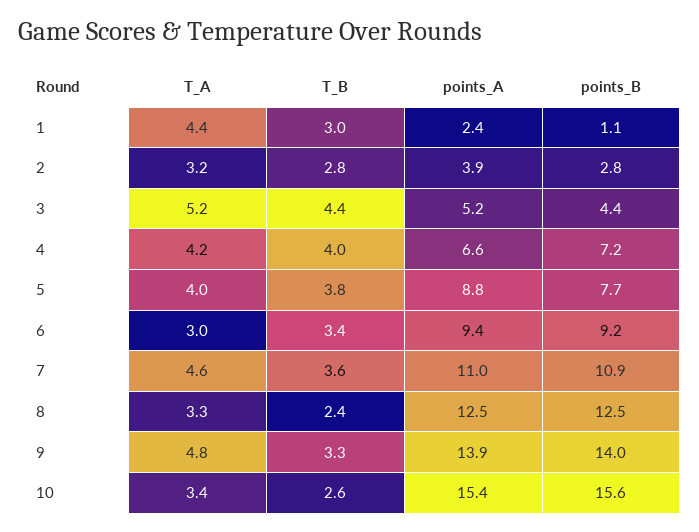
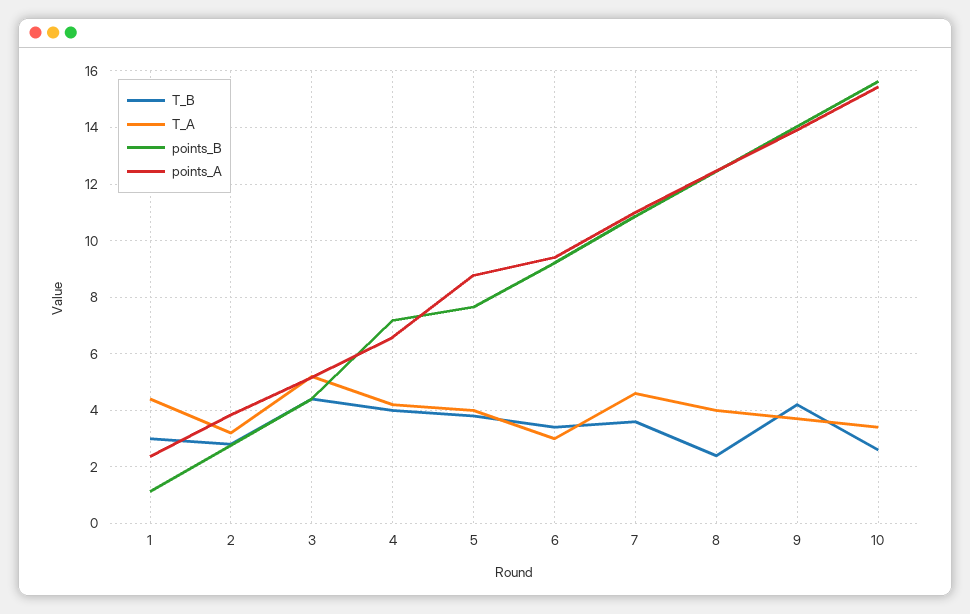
  {
    "T_A": {
      "1": 4.4,
      "2": 3.2,
      "3": 5.2,
      "4": 4.2,
      "5": 4,
      "6": 3,
      "7": 4.6,
-     "8": 3.3,
+     "8": 4,
-     "9": 4.8,
+     "9": 3.75,
      "10": 3.4
    },
    "T_B": {
      "1": 3,
      "2": 2.8,
      "3": 4.4,
      "4": 4,
      "5": 3.8,
      "6": 3.4,
      "7": 3.6,
      "8": 2.4,
-     "9": 3.3,
+     "9": 4.25,
      "10": 2.6
    },
    "points_A": {
      "1": 2.4,
      "2": 3.9,
      "3": 5.2,
      "4": 6.6,
      "5": 8.8,
      "6": 9.4,
      "7": 11,
      "8": 12.5,
      "9": 13.9,
      "10": 15.4
    },
    "points_B": {
      "1": 1.1,
      "2": 2.8,
      "3": 4.4,
      "4": 7.2,
      "5": 7.7,
      "6": 9.2,
      "7": 10.9,
      "8": 12.5,
      "9": 14,
      "10": 15.6
    }
  }

